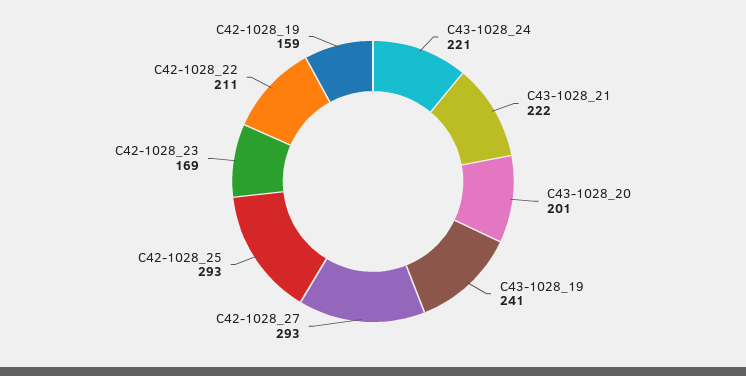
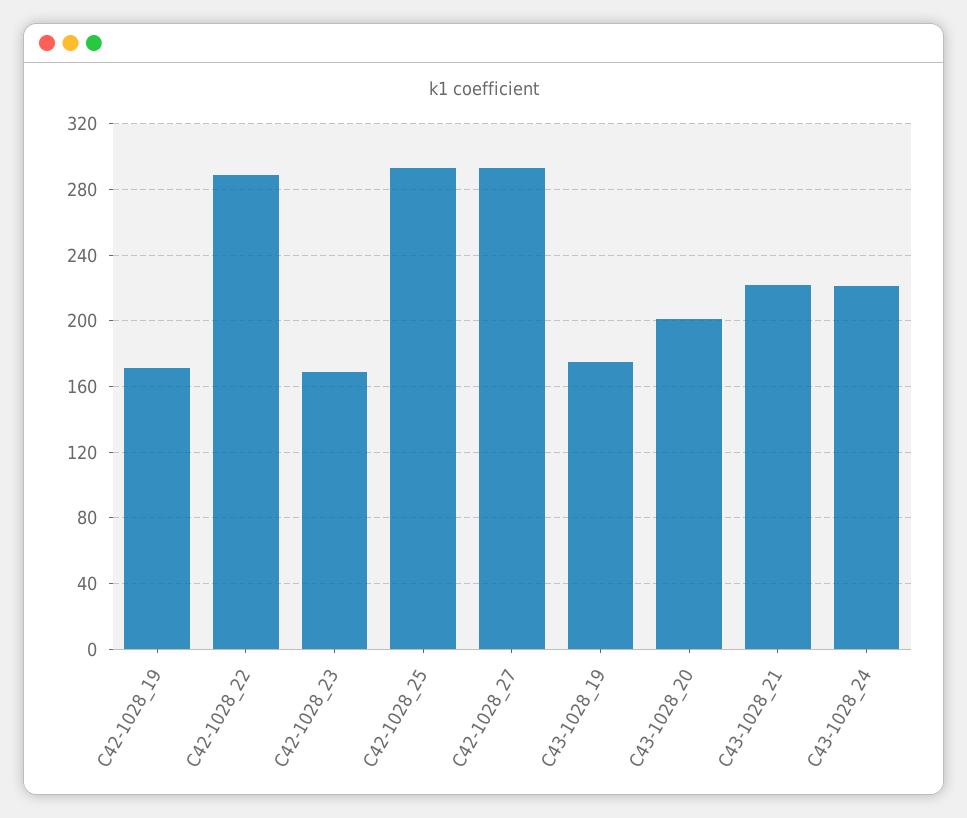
  {
    "C43-1028_24": 221,
    "C43-1028_21": 222,
    "C43-1028_20": 201,
-   "C43-1028_19": 241,
+   "C43-1028_19": 175,
    "C42-1028_27": 293,
    "C42-1028_25": 293,
    "C42-1028_23": 169,
-   "C42-1028_22": 211,
+   "C42-1028_22": 290,
-   "C42-1028_19": 159
+   "C42-1028_19": 170
  }

